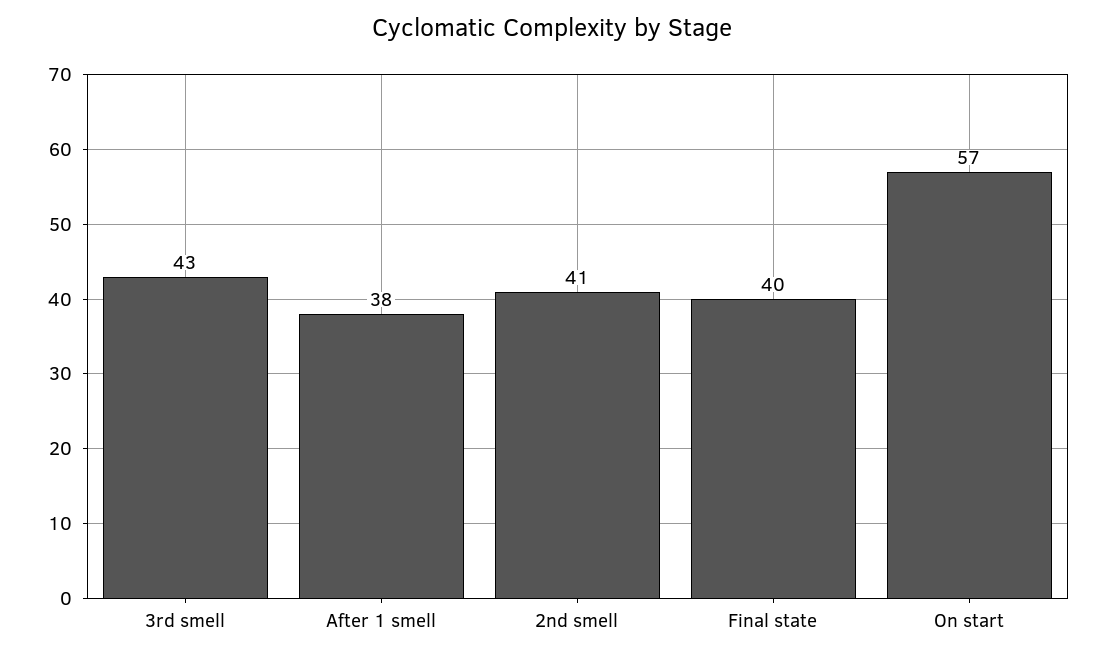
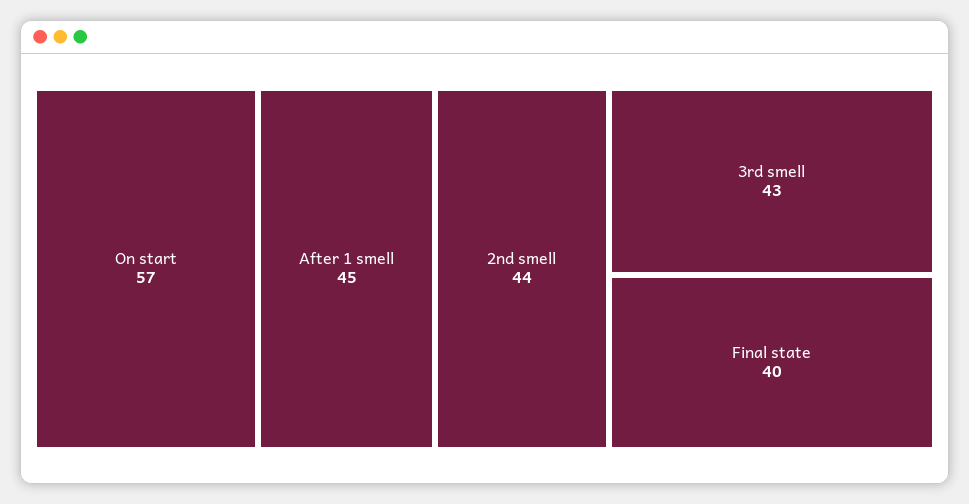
  {
    "3rd smell": 43,
-   "After 1 smell": 38,
+   "After 1 smell": 45,
-   "2nd smell": 41,
+   "2nd smell": 44,
    "Final state": 40,
    "On start": 57
  }

